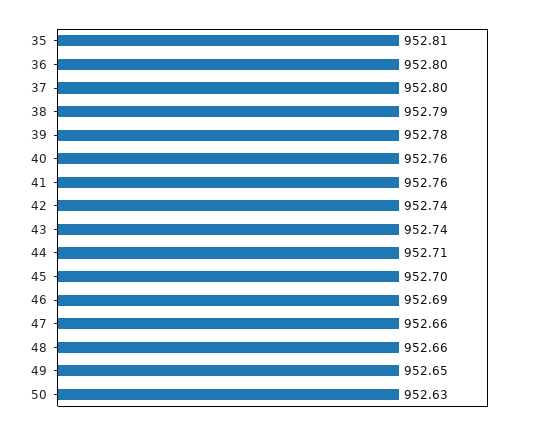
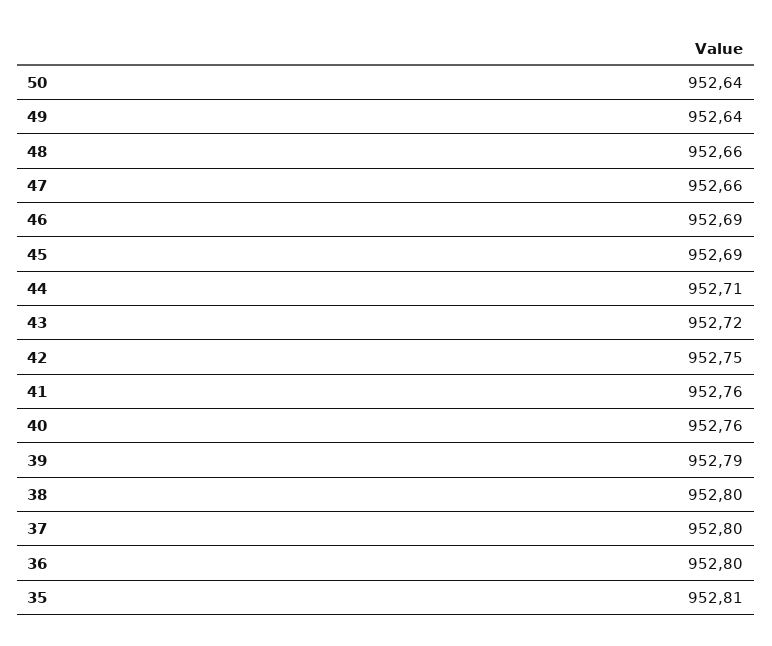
  {
    "35": 952.81,
    "36": 952.8,
    "37": 952.8,
-   "38": 952.79,
+   "38": 952.8,
-   "39": 952.78,
+   "39": 952.79,
    "40": 952.76,
    "41": 952.76,
-   "42": 952.74,
+   "42": 952.75,
-   "43": 952.74,
+   "43": 952.72,
    "44": 952.71,
-   "45": 952.7,
+   "45": 952.69,
    "46": 952.69,
    "47": 952.66,
    "48": 952.66,
-   "49": 952.65,
+   "49": 952.64,
-   "50": 952.63
+   "50": 952.64
  }

